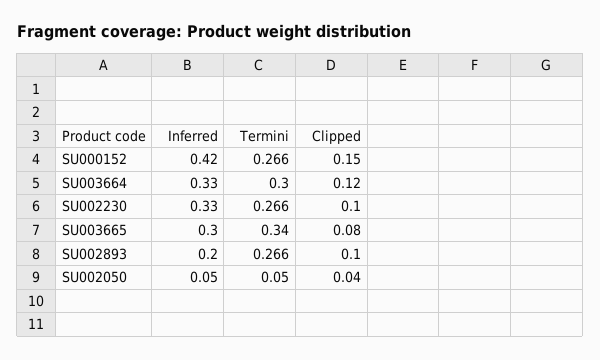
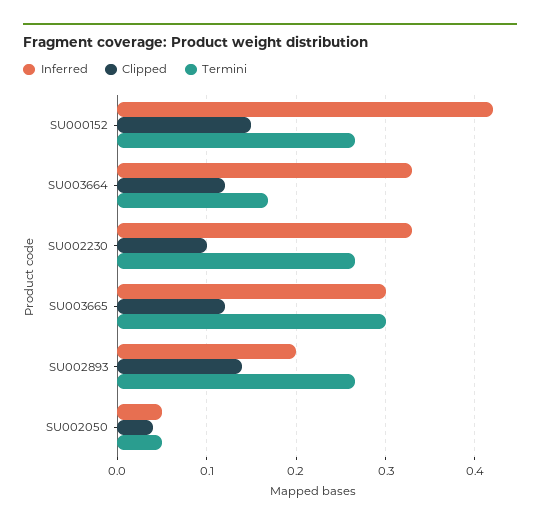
  {
    "Inferred": {
      "SU000152": 0.42,
      "SU003664": 0.33,
      "SU002230": 0.33,
      "SU003665": 0.3,
      "SU002893": 0.2,
      "SU002050": 0.05
    },
    "Termini": {
      "SU000152": 0.266,
-     "SU003664": 0.3,
+     "SU003664": 0.17,
      "SU002230": 0.266,
-     "SU003665": 0.34,
+     "SU003665": 0.3,
      "SU002893": 0.266,
      "SU002050": 0.05
    },
    "Clipped": {
      "SU000152": 0.15,
      "SU003664": 0.12,
      "SU002230": 0.1,
-     "SU003665": 0.08,
+     "SU003665": 0.12,
-     "SU002893": 0.1,
+     "SU002893": 0.14,
      "SU002050": 0.04
    }
  }

